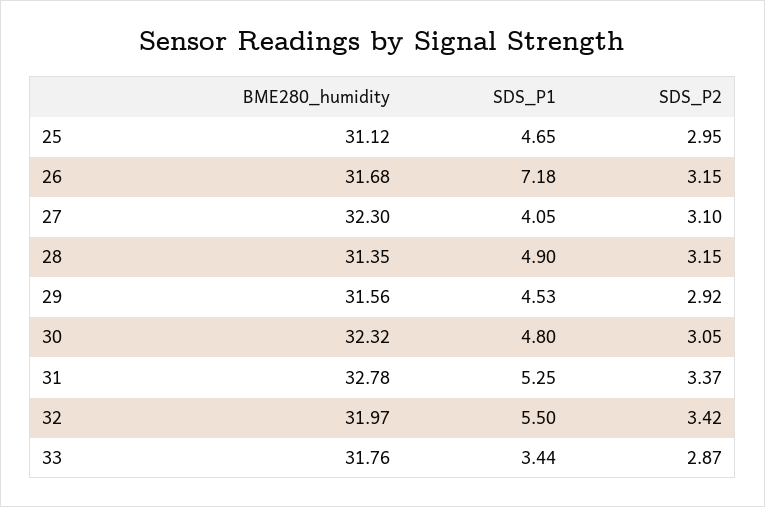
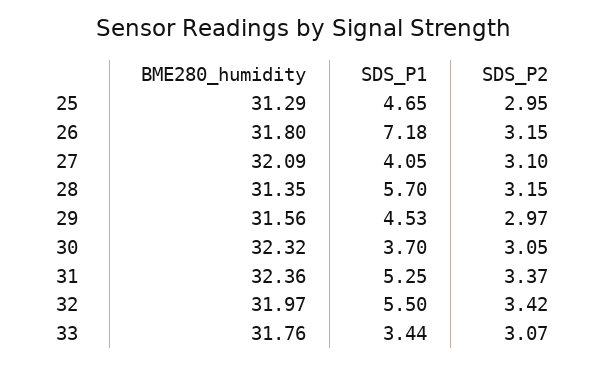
  {
    "BME280_humidity": {
-     "25": 31.12,
+     "25": 31.29,
-     "26": 31.68,
+     "26": 31.8,
-     "27": 32.3,
+     "27": 32.09,
      "28": 31.35,
      "29": 31.56,
      "30": 32.32,
-     "31": 32.78,
+     "31": 32.36,
      "32": 31.97,
      "33": 31.76
    },
    "SDS_P1": {
      "25": 4.65,
      "26": 7.18,
      "27": 4.05,
-     "28": 4.9,
+     "28": 5.7,
      "29": 4.53,
-     "30": 4.8,
+     "30": 3.7,
      "31": 5.25,
      "32": 5.5,
      "33": 3.44
    },
    "SDS_P2": {
      "25": 2.95,
      "26": 3.15,
      "27": 3.1,
      "28": 3.15,
-     "29": 2.92,
+     "29": 2.97,
      "30": 3.05,
      "31": 3.37,
      "32": 3.42,
-     "33": 2.87
+     "33": 3.07
    }
  }

